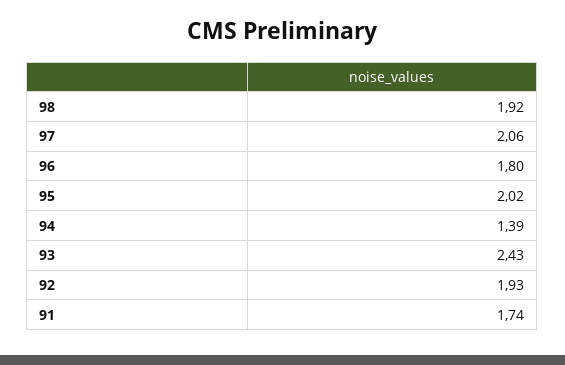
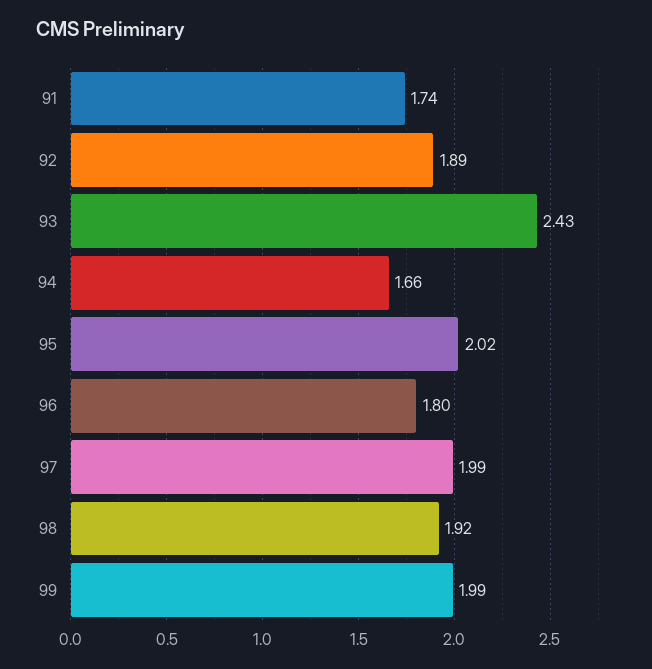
  {
    "98": 1.92,
-   "97": 2.06,
+   "97": 1.99,
    "96": 1.8,
    "95": 2.02,
-   "94": 1.39,
+   "94": 1.66,
    "93": 2.43,
-   "92": 1.93,
+   "92": 1.89,
-   "91": 1.74
+   "91": 1.74,
+   "99": 1.99
  }

